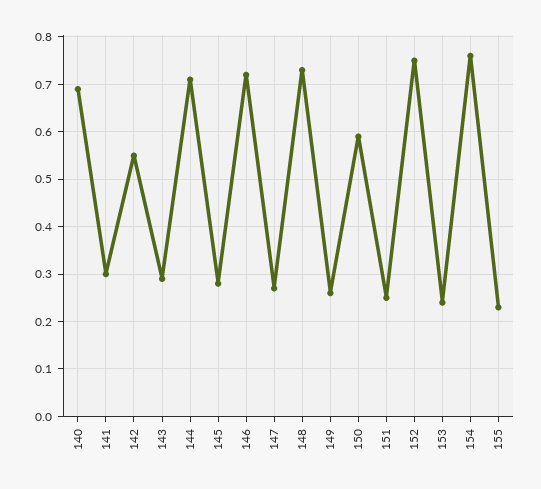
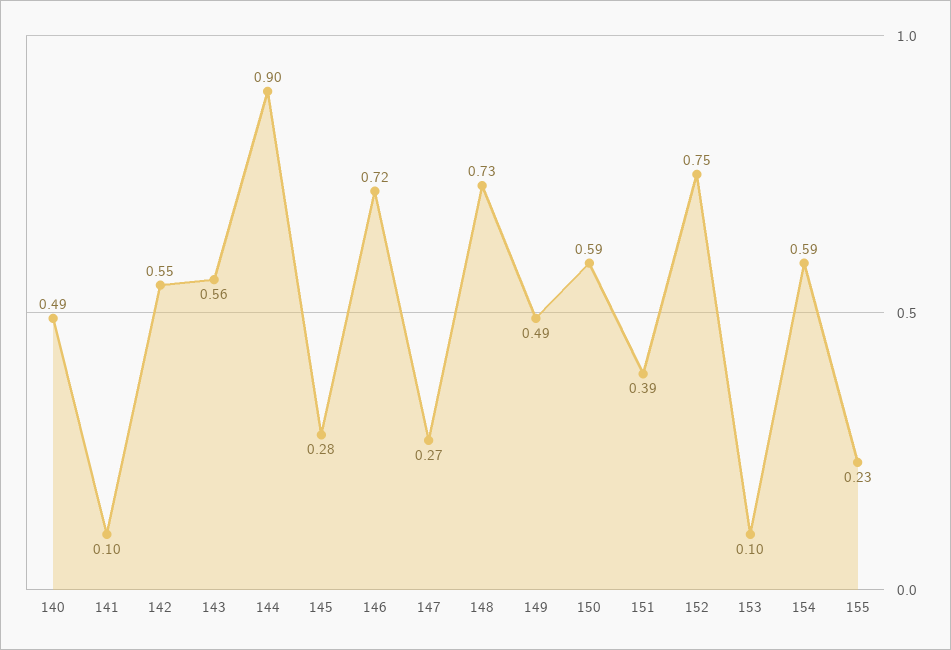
  {
-   "140": 0.7,
+   "140": 0.49,
-   "141": 0.3,
+   "141": 0.1,
    "142": 0.55,
-   "143": 0.3,
+   "143": 0.56,
-   "144": 0.7,
+   "144": 0.9,
    "145": 0.28,
    "146": 0.72,
    "147": 0.27,
    "148": 0.73,
-   "149": 0.25,
+   "149": 0.49,
    "150": 0.59,
-   "151": 0.25,
+   "151": 0.39,
    "152": 0.75,
-   "153": 0.25,
+   "153": 0.1,
-   "154": 0.75,
+   "154": 0.59,
    "155": 0.23
  }

